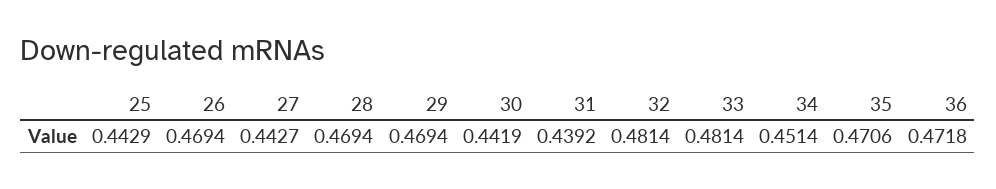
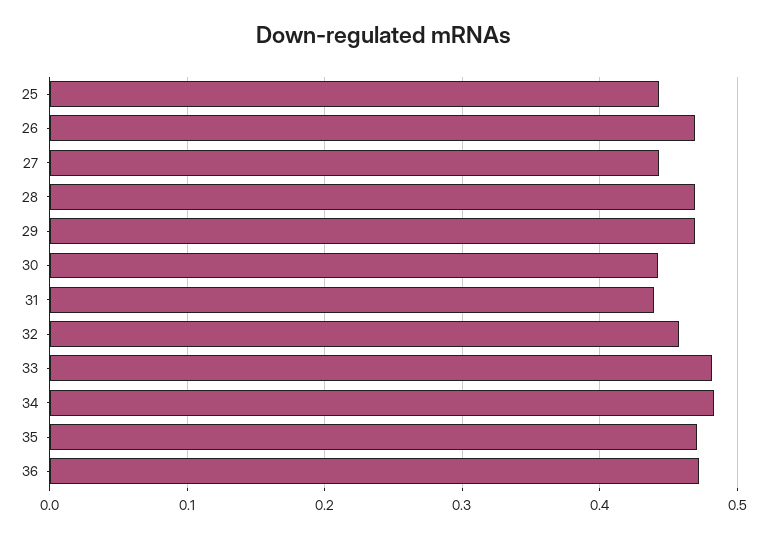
  {
    "25": 0.4429,
    "26": 0.4694,
    "27": 0.4427,
    "28": 0.4694,
    "29": 0.4694,
    "30": 0.4419,
    "31": 0.4392,
-   "32": 0.4814,
+   "32": 0.46,
    "33": 0.4814,
-   "34": 0.4514,
+   "34": 0.48,
    "35": 0.4706,
    "36": 0.4718
  }

